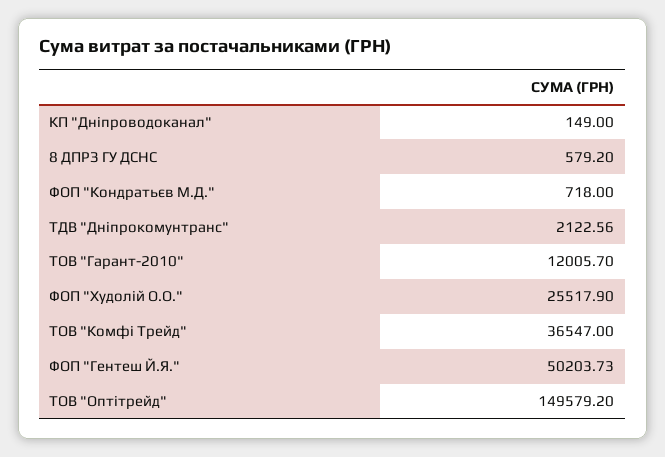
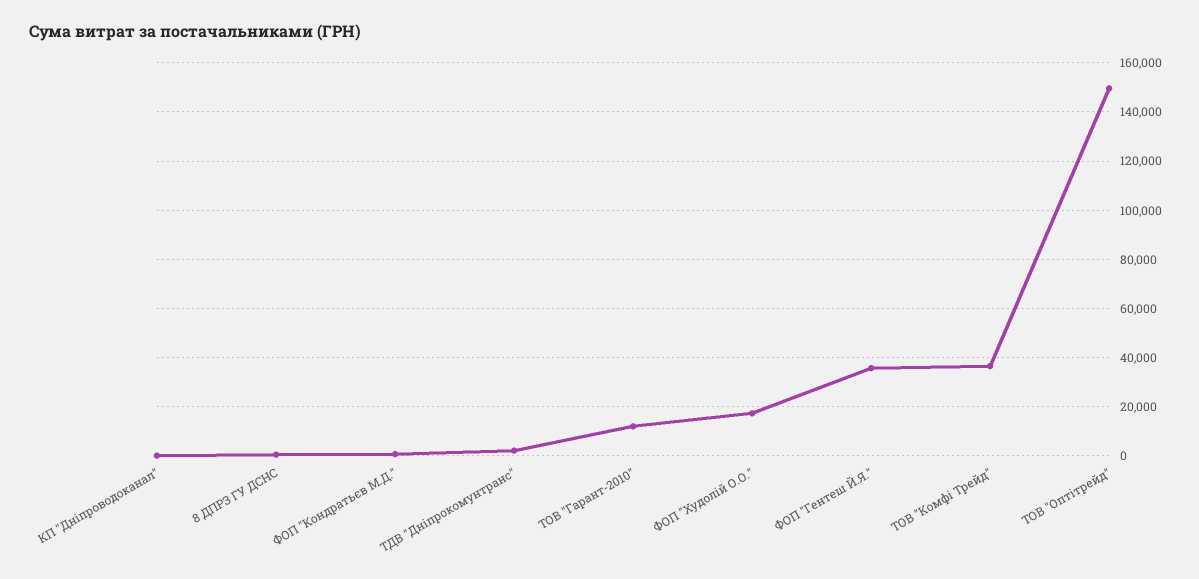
  {
    "КП \"Дніпроводоканал\"": 149,
    "8 ДПРЗ ГУ ДСНС": 579.2,
    "ФОП \"Кондратьєв М.Д.\"": 718,
    "ТДВ \"Дніпрокомунтранс\"": 2122.56,
    "ТОВ \"Гарант-2010\"": 12005.7,
-   "ФОП \"Худолій О.О.\"": 25517.9,
+   "ФОП \"Худолій О.О.\"": 17500,
    "ТОВ \"Комфі Трейд\"": 36547,
-   "ФОП \"Гентеш Й.Я.\"": 50203.73,
+   "ФОП \"Гентеш Й.Я.\"": 35000,
    "ТОВ \"Оптітрейд\"": 149579.2
  }

